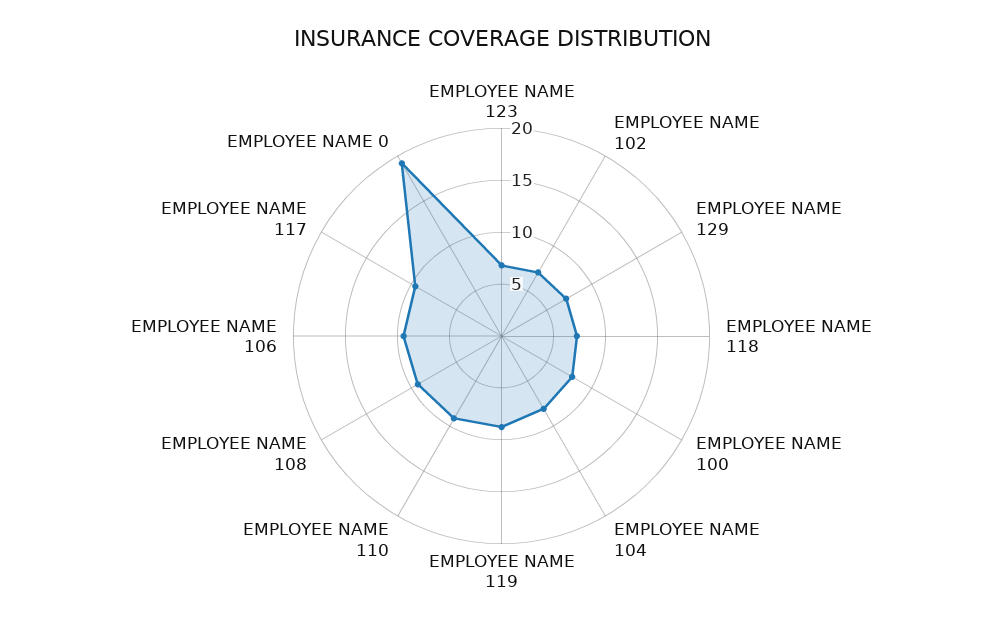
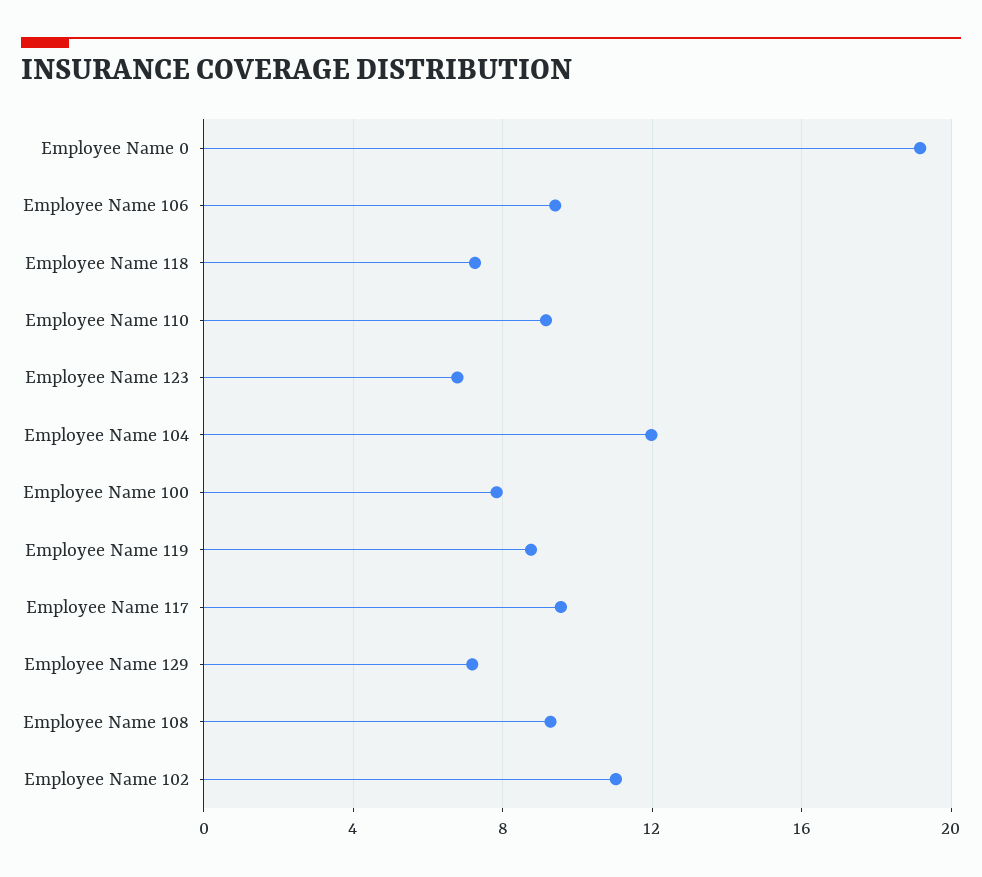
  {
    "EMPLOYEE NAME 123": 7,
-   "EMPLOYEE NAME 102": 7,
+   "EMPLOYEE NAME 102": 11,
    "EMPLOYEE NAME 129": 7,
    "EMPLOYEE NAME 118": 7.5,
    "EMPLOYEE NAME 100": 8,
-   "EMPLOYEE NAME 104": 8,
+   "EMPLOYEE NAME 104": 12,
    "EMPLOYEE NAME 119": 9,
    "EMPLOYEE NAME 110": 9,
    "EMPLOYEE NAME 108": 9.5,
    "EMPLOYEE NAME 106": 9.5,
    "EMPLOYEE NAME 117": 9.5,
    "EMPLOYEE NAME 0": 19
  }

